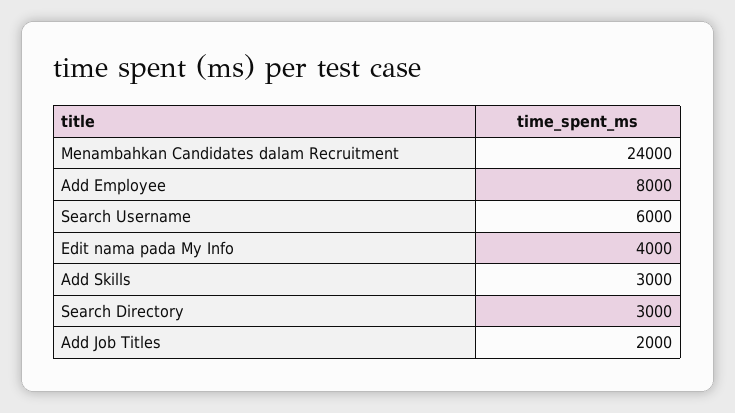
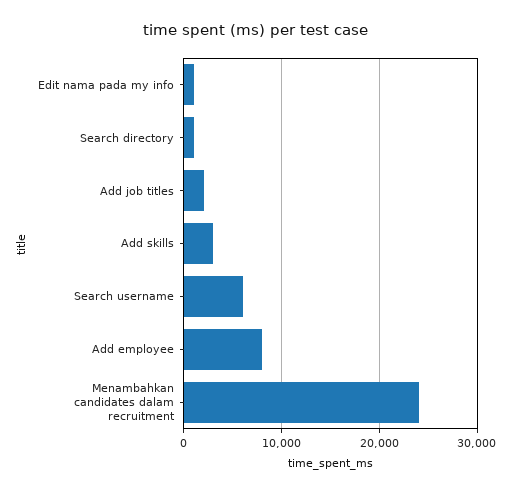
  {
    "Menambahkan Candidates dalam Recruitment": 24000,
    "Add Employee": 8000,
    "Search Username": 6000,
-   "Edit nama pada My Info": 4000,
+   "Edit nama pada My Info": 1000,
    "Add Skills": 3000,
-   "Search Directory": 3000,
+   "Search Directory": 1000,
    "Add Job Titles": 2000
  }

